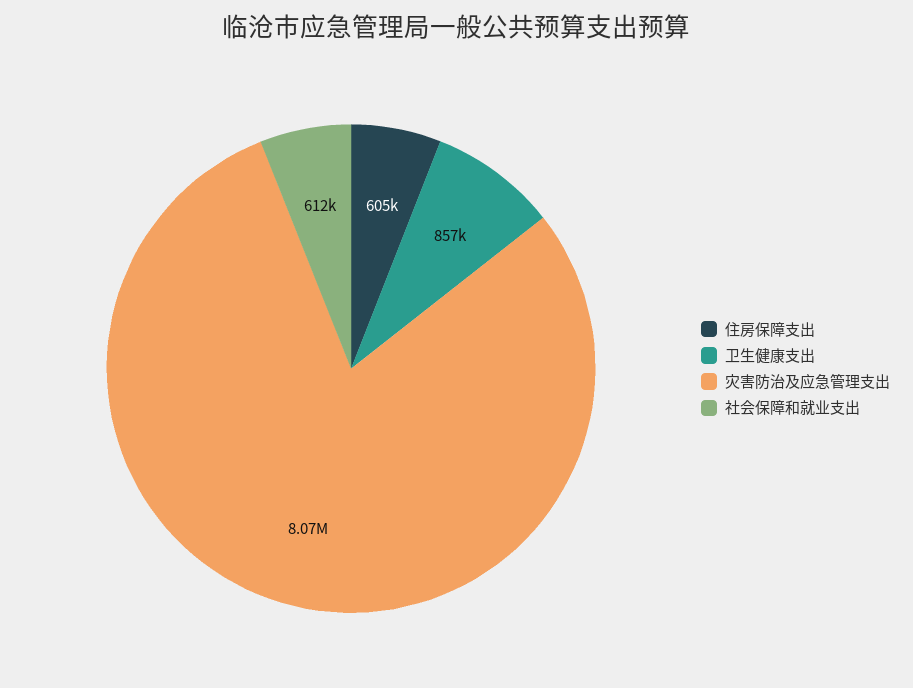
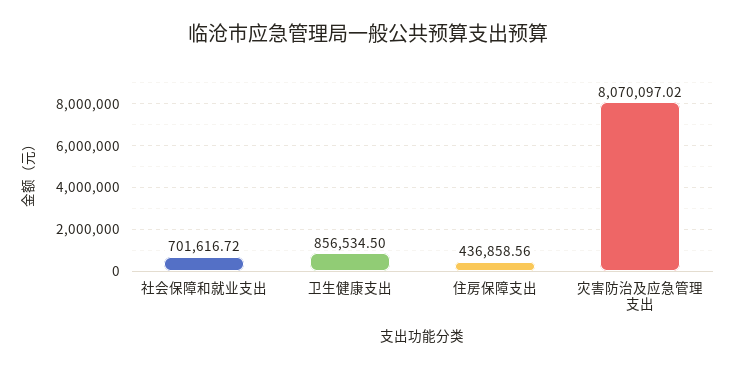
  {
-   "住房保障支出": 605000,
+   "住房保障支出": 436858.56,
    "卫生健康支出": 856534.5,
    "灾害防治及应急管理支出": 8070097.02,
-   "社会保障和就业支出": 612000
+   "社会保障和就业支出": 701616.72
  }

